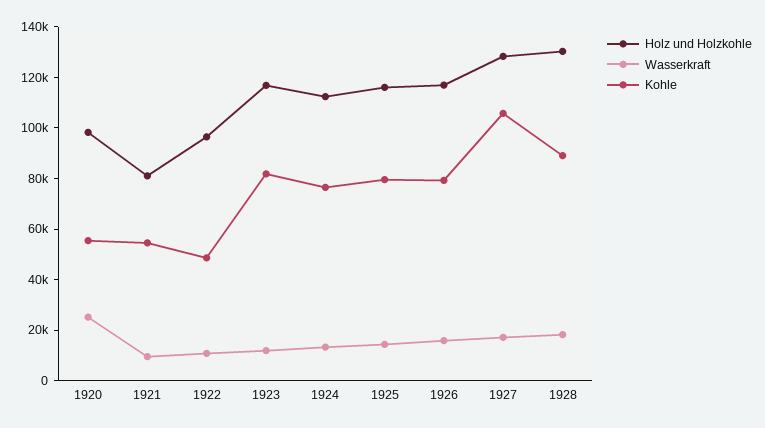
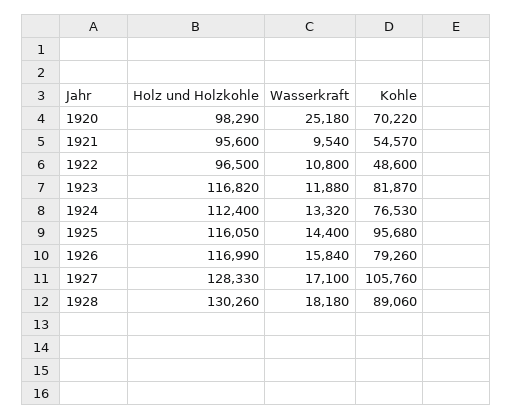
  {
    "Holz und Holzkohle": {
      "1920": 98290,
-     "1921": 80000,
+     "1921": 95600,
      "1922": 96500,
      "1923": 116820,
      "1924": 112400,
      "1925": 116050,
      "1926": 116990,
      "1927": 128330,
      "1928": 130260
    },
    "Wasserkraft": {
      "1920": 25180,
      "1921": 9540,
      "1922": 10800,
      "1923": 11880,
      "1924": 13320,
      "1925": 14400,
      "1926": 15840,
      "1927": 17100,
      "1928": 18180
    },
    "Kohle": {
-     "1920": 55000,
+     "1920": 70220,
      "1921": 54570,
      "1922": 48600,
      "1923": 81870,
      "1924": 76530,
-     "1925": 80000,
+     "1925": 95680,
      "1926": 79260,
      "1927": 105760,
      "1928": 89060
    }
  }

